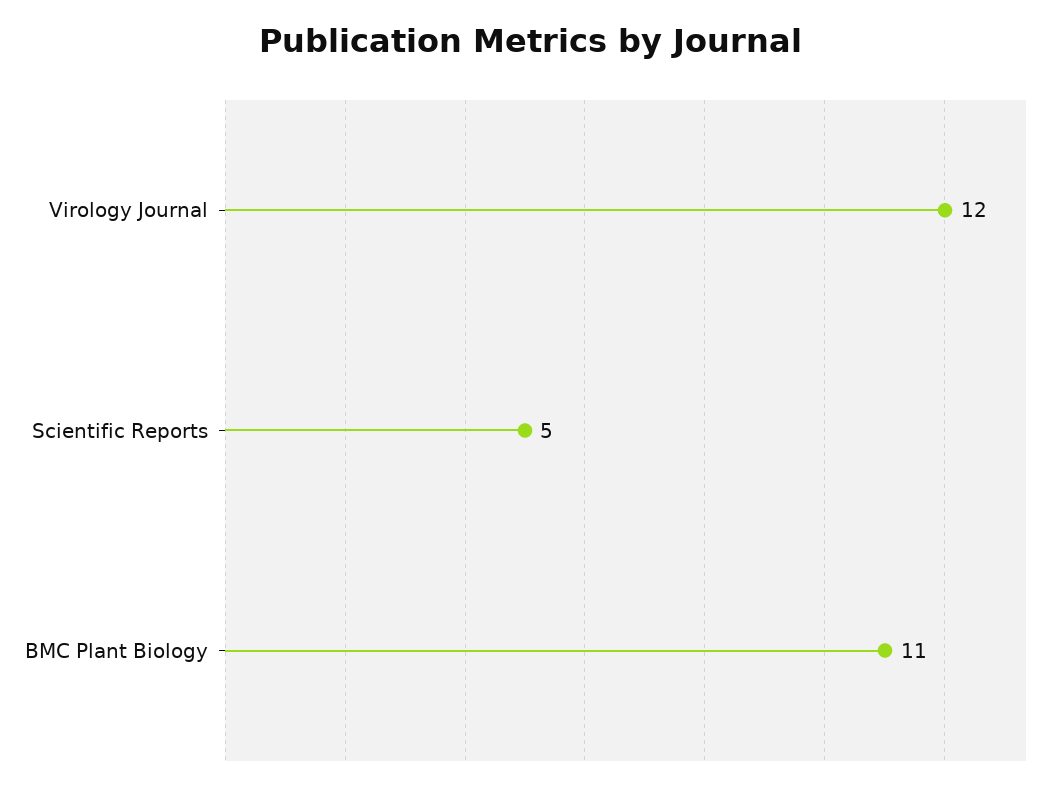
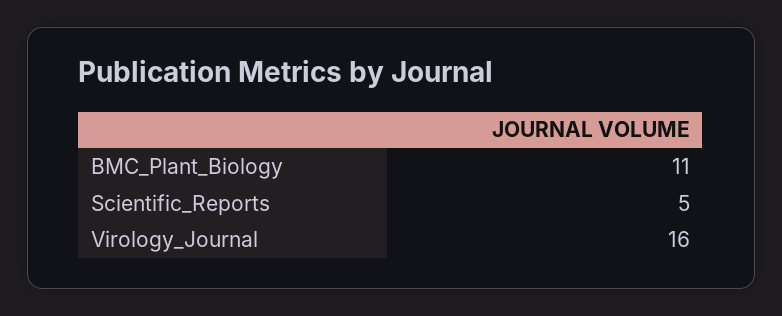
  {
-   "Virology Journal": 12,
+   "Virology Journal": 16,
    "Scientific Reports": 5,
    "BMC Plant Biology": 11
  }

